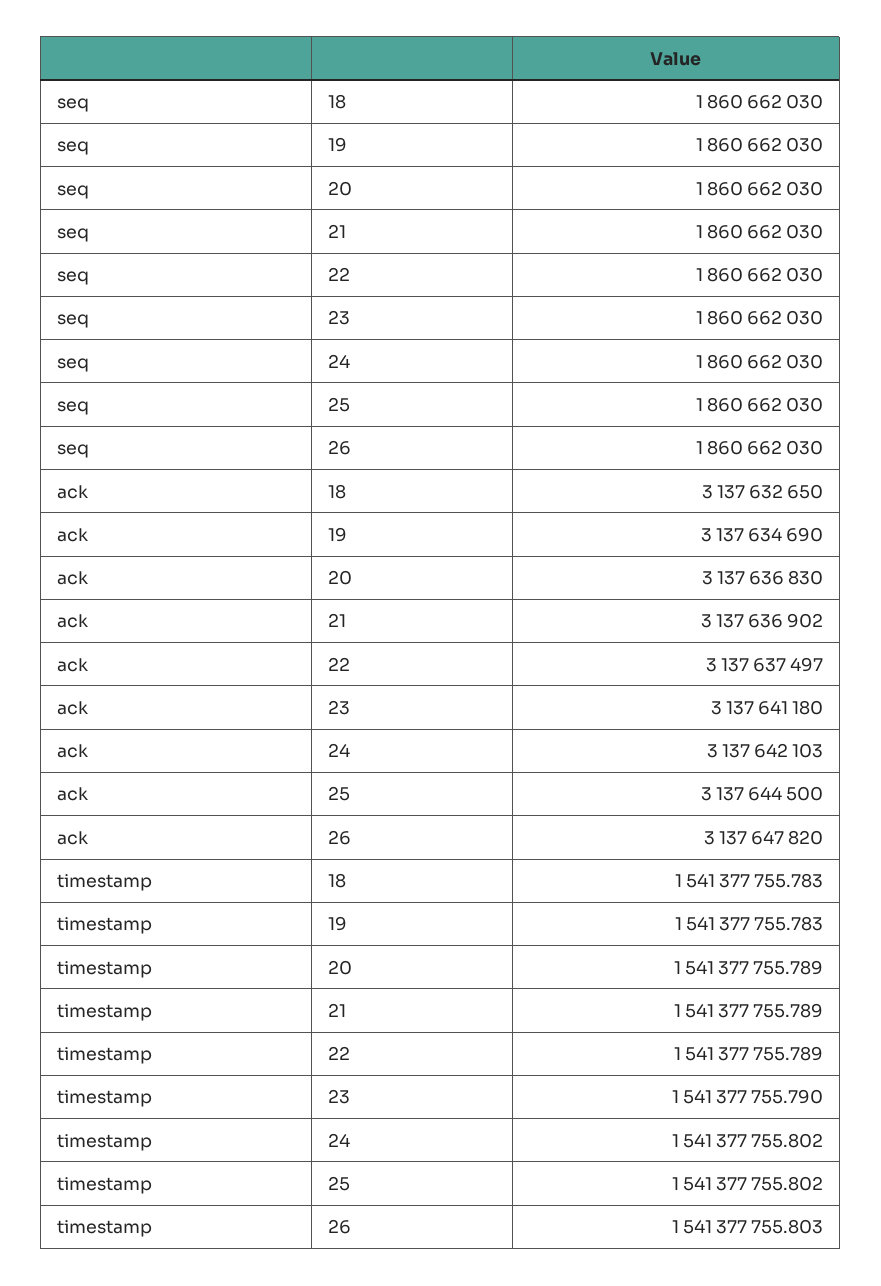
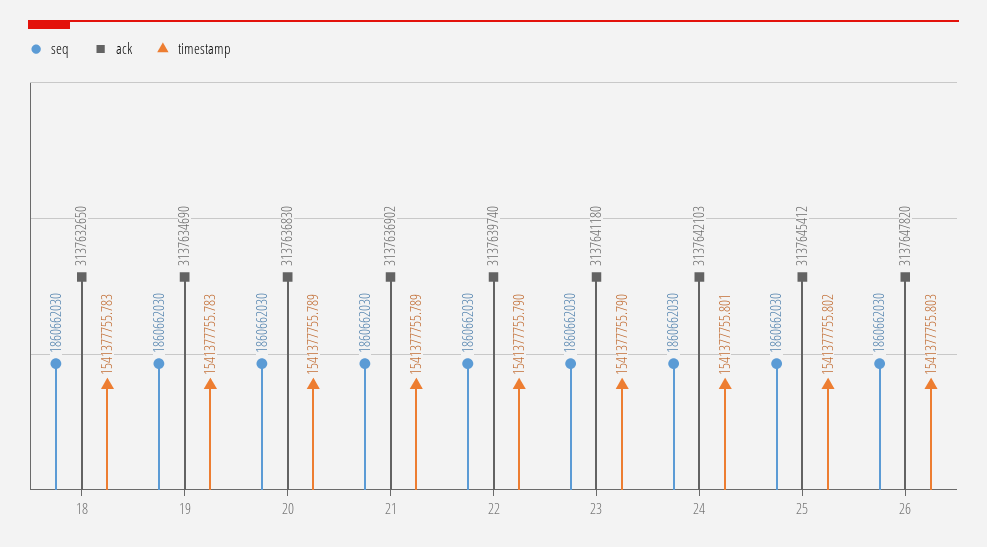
  {
    "seq": {
      "18": 1860662030,
      "19": 1860662030,
      "20": 1860662030,
      "21": 1860662030,
      "22": 1860662030,
      "23": 1860662030,
      "24": 1860662030,
      "25": 1860662030,
      "26": 1860662030
    },
    "ack": {
      "18": 3137632650,
      "19": 3137634690,
      "20": 3137636830,
      "21": 3137636902,
-     "22": 3137637497,
+     "22": 3137639740,
      "23": 3137641180,
      "24": 3137642103,
-     "25": 3137644500,
+     "25": 3137645412,
      "26": 3137647820
    },
    "timestamp": {
      "18": 1541377755.783,
      "19": 1541377755.783,
      "20": 1541377755.789,
      "21": 1541377755.789,
-     "22": 1541377755.789,
+     "22": 1541377755.79,
      "23": 1541377755.79,
-     "24": 1541377755.802,
+     "24": 1541377755.801,
      "25": 1541377755.802,
      "26": 1541377755.803
    }
  }

